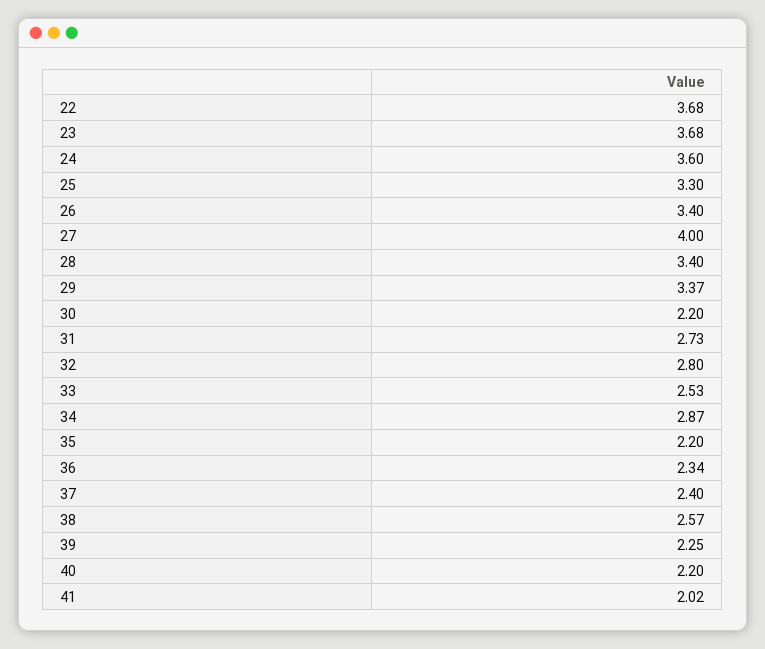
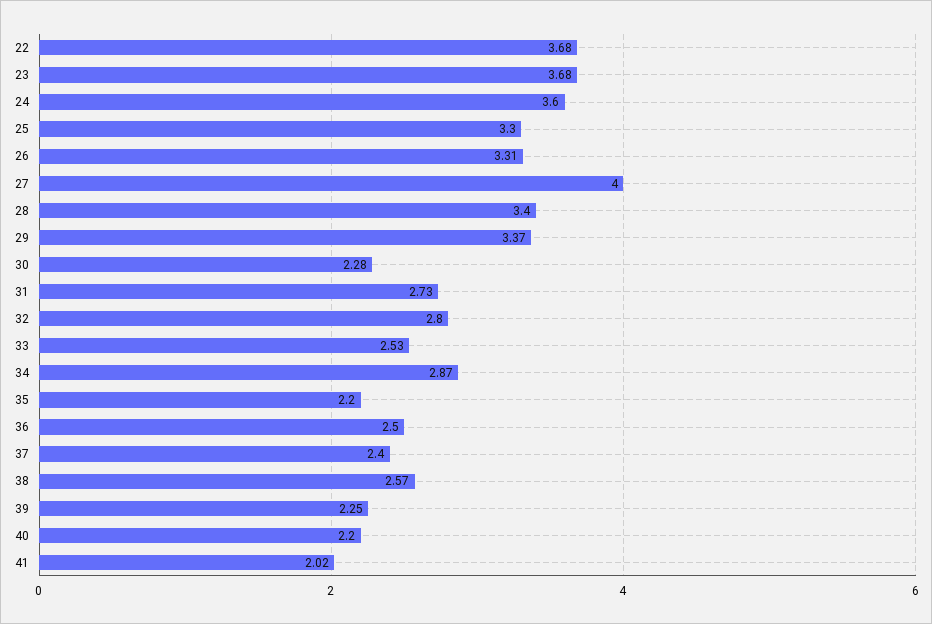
  {
    "22": 3.68,
    "23": 3.68,
    "24": 3.6,
    "25": 3.3,
-   "26": 3.4,
+   "26": 3.31,
    "27": 4,
    "28": 3.4,
    "29": 3.37,
-   "30": 2.2,
+   "30": 2.28,
    "31": 2.73,
    "32": 2.8,
    "33": 2.53,
    "34": 2.87,
    "35": 2.2,
-   "36": 2.34,
+   "36": 2.5,
    "37": 2.4,
    "38": 2.57,
    "39": 2.25,
    "40": 2.2,
    "41": 2.02
  }

